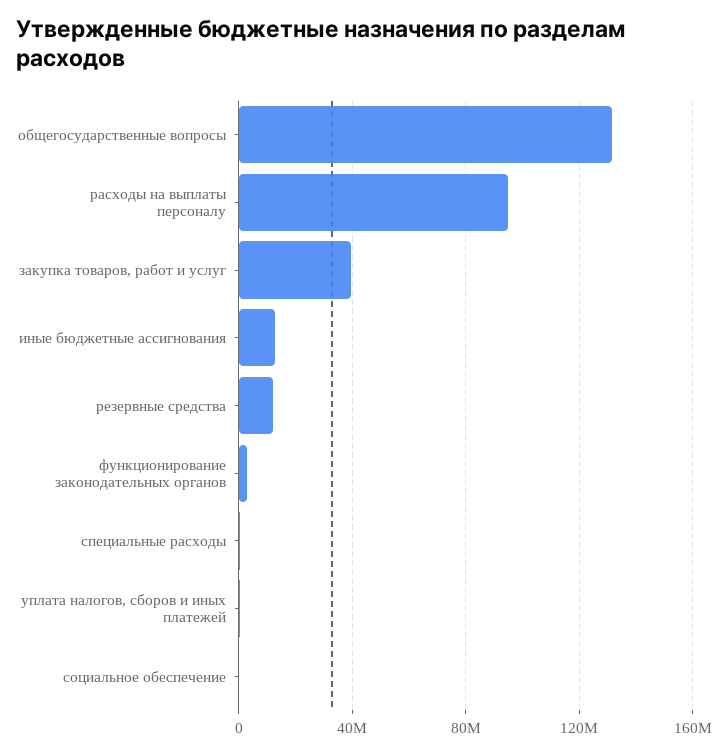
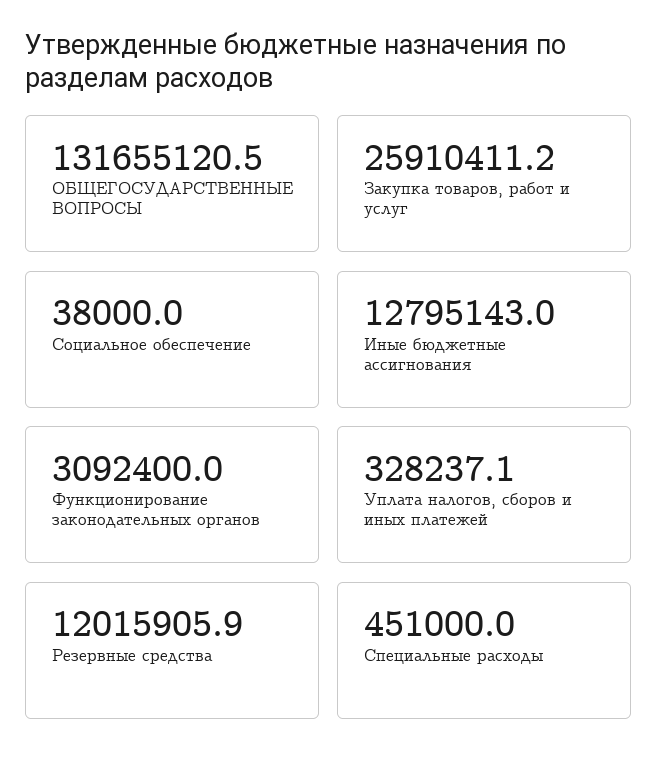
  {
    "общегосударственные вопросы": 131655120.5,
-   "расходы на выплаты персоналу": 95000000,
-   "закупка товаров, работ и услуг": 40000000,
+   "закупка товаров, работ и услуг": 25910411.2,
    "иные бюджетные ассигнования": 12795143,
    "резервные средства": 12015905.9,
    "функционирование законодательных органов": 3092400,
    "специальные расходы": 451000,
    "уплата налогов, сборов и иных платежей": 328237.1,
    "социальное обеспечение": 38000
  }

